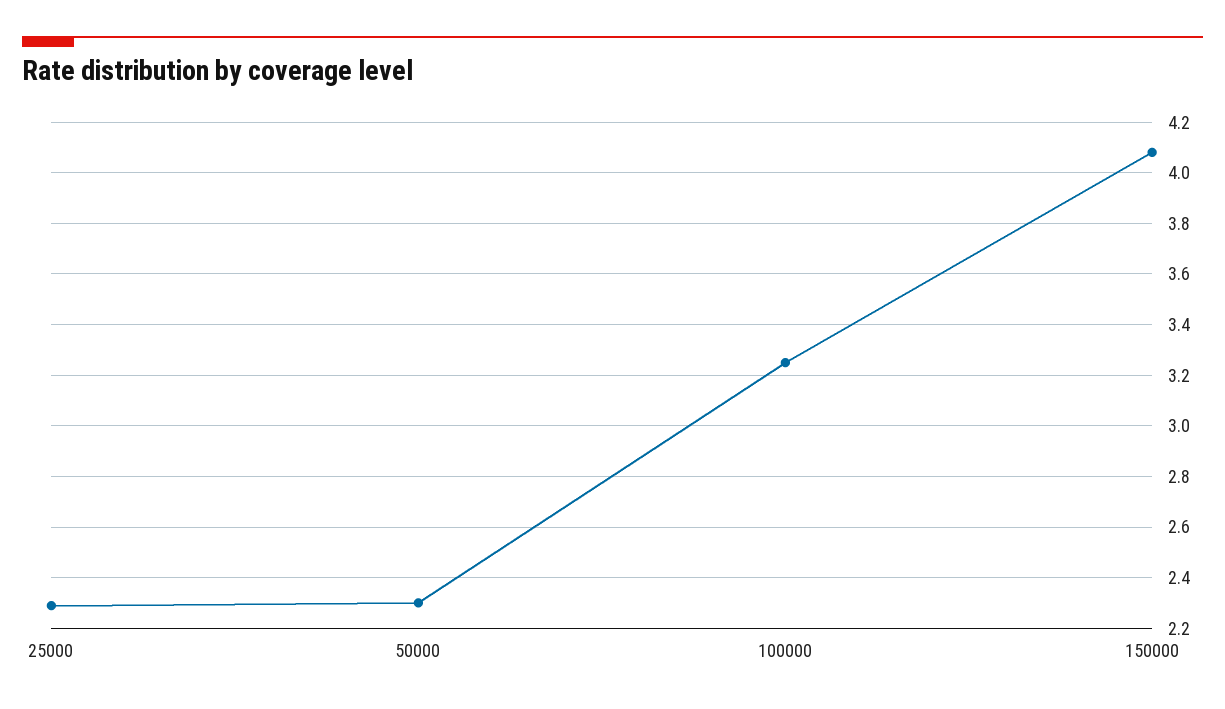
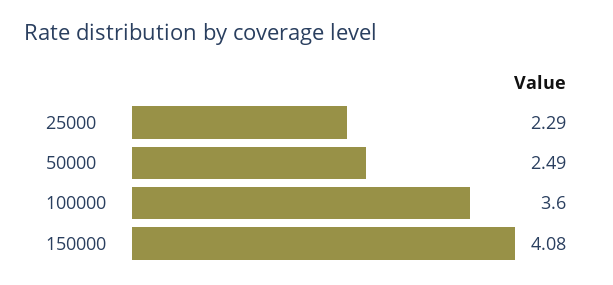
  {
    "25000": 2.29,
-   "50000": 2.3,
+   "50000": 2.49,
-   "100000": 3.25,
+   "100000": 3.6,
    "150000": 4.08
  }

